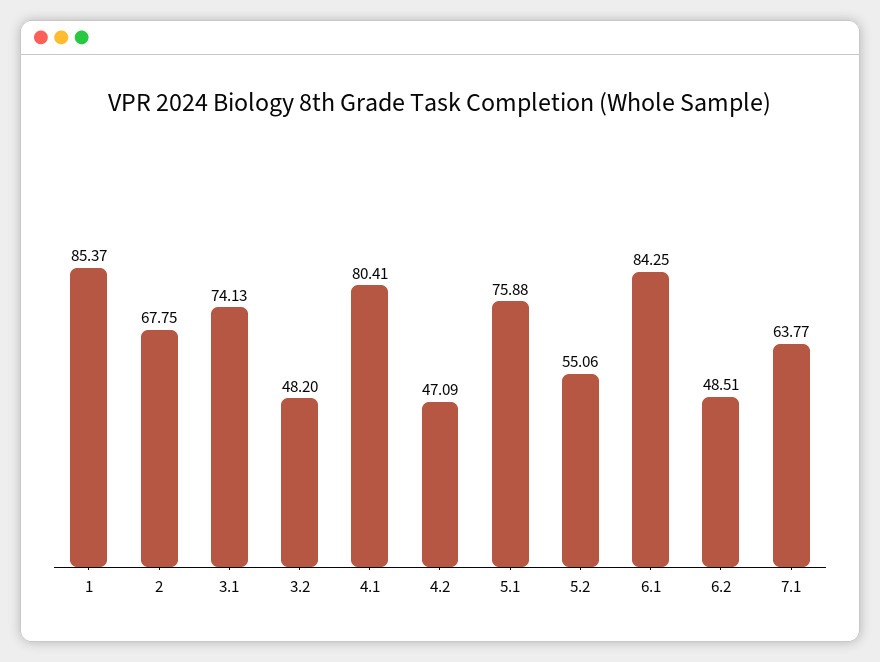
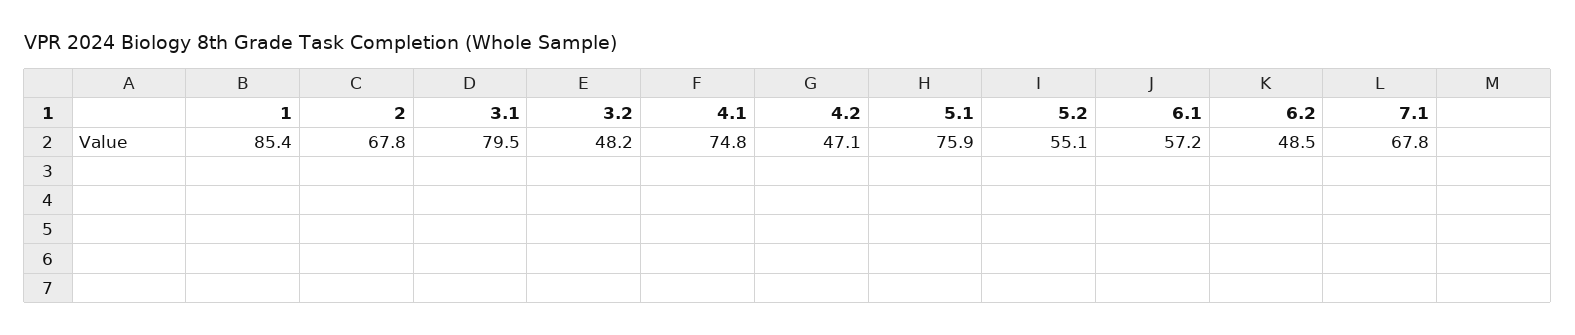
  {
    "1": 85.37,
    "2": 67.75,
-   "3.1": 74.13,
+   "3.1": 79.5,
    "3.2": 48.2,
-   "4.1": 80.41,
+   "4.1": 74.8,
    "4.2": 47.09,
    "5.1": 75.88,
    "5.2": 55.06,
-   "6.1": 84.25,
+   "6.1": 57.2,
    "6.2": 48.51,
-   "7.1": 63.77
+   "7.1": 67.8
  }

